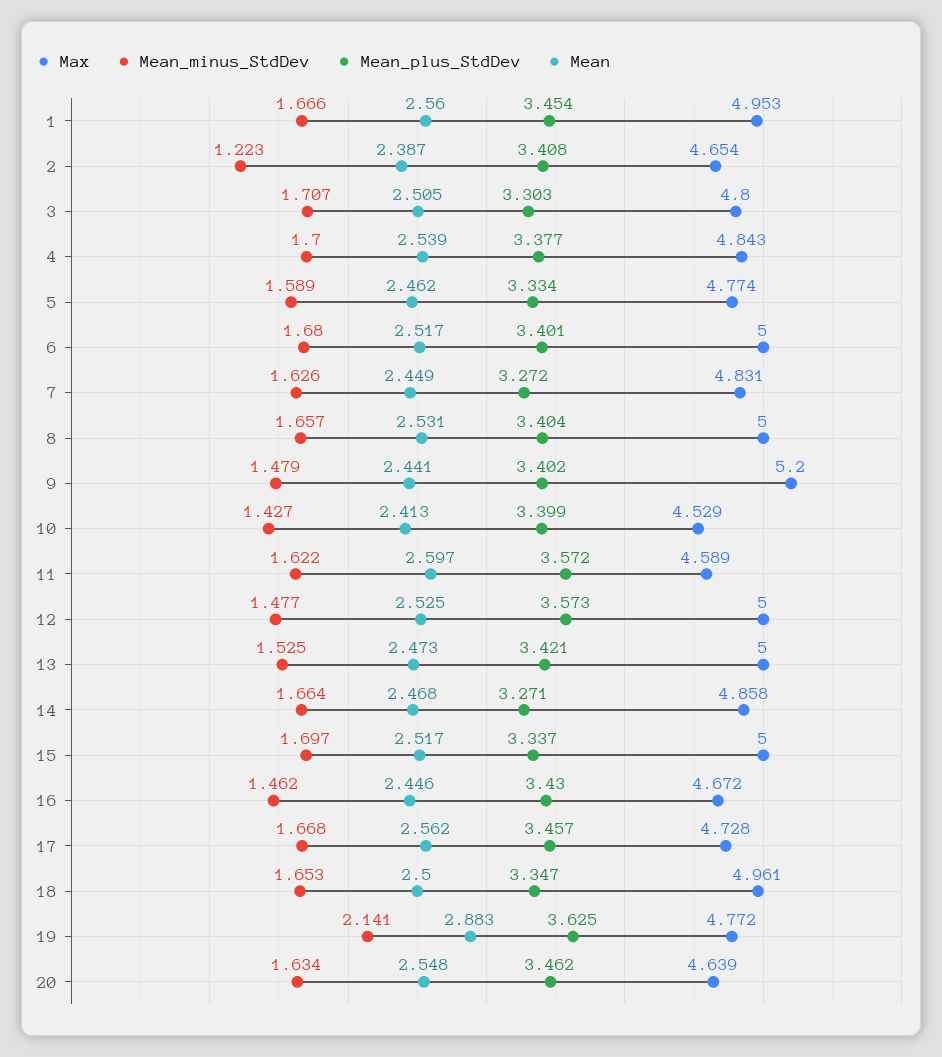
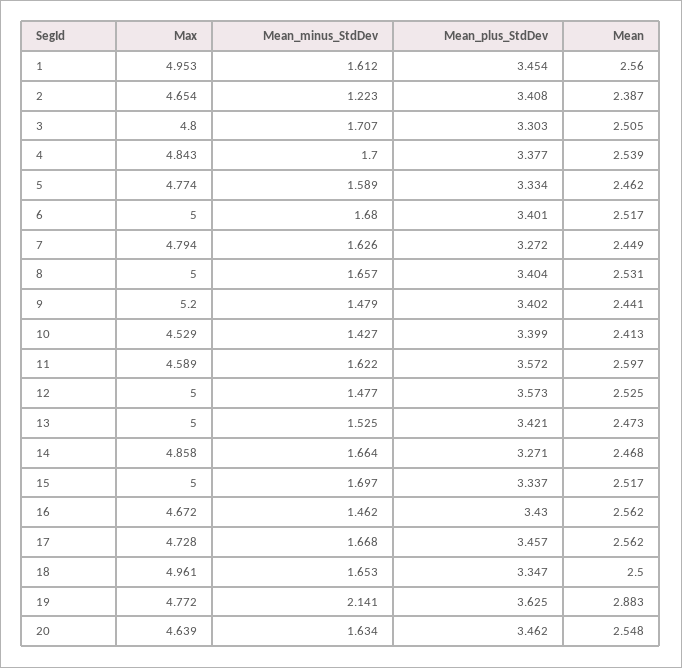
  {
    "Max": {
      "1": 4.953,
      "2": 4.654,
      "3": 4.8,
      "4": 4.843,
      "5": 4.774,
      "6": 5,
-     "7": 4.831,
+     "7": 4.794,
      "8": 5,
      "9": 5.2,
      "10": 4.529,
      "11": 4.589,
      "12": 5,
      "13": 5,
      "14": 4.858,
      "15": 5,
      "16": 4.672,
      "17": 4.728,
      "18": 4.961,
      "19": 4.772,
      "20": 4.639
    },
    "Mean_minus_StdDev": {
-     "1": 1.666,
+     "1": 1.612,
      "2": 1.223,
      "3": 1.707,
      "4": 1.7,
      "5": 1.589,
      "6": 1.68,
      "7": 1.626,
      "8": 1.657,
      "9": 1.479,
      "10": 1.427,
      "11": 1.622,
      "12": 1.477,
      "13": 1.525,
      "14": 1.664,
      "15": 1.697,
      "16": 1.462,
      "17": 1.668,
      "18": 1.653,
      "19": 2.141,
      "20": 1.634
    },
    "Mean_plus_StdDev": {
      "1": 3.454,
      "2": 3.408,
      "3": 3.303,
      "4": 3.377,
      "5": 3.334,
      "6": 3.401,
      "7": 3.272,
      "8": 3.404,
      "9": 3.402,
      "10": 3.399,
      "11": 3.572,
      "12": 3.573,
      "13": 3.421,
      "14": 3.271,
      "15": 3.337,
      "16": 3.43,
      "17": 3.457,
      "18": 3.347,
      "19": 3.625,
      "20": 3.462
    },
    "Mean": {
      "1": 2.56,
      "2": 2.387,
      "3": 2.505,
      "4": 2.539,
      "5": 2.462,
      "6": 2.517,
      "7": 2.449,
      "8": 2.531,
      "9": 2.441,
      "10": 2.413,
      "11": 2.597,
      "12": 2.525,
      "13": 2.473,
      "14": 2.468,
      "15": 2.517,
-     "16": 2.446,
+     "16": 2.562,
      "17": 2.562,
      "18": 2.5,
      "19": 2.883,
      "20": 2.548
    }
  }

